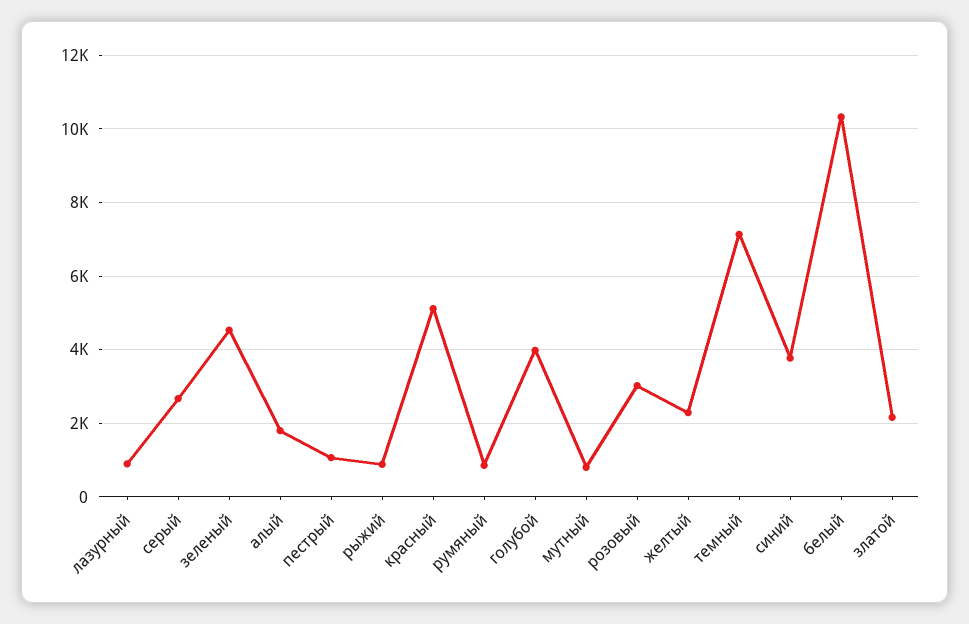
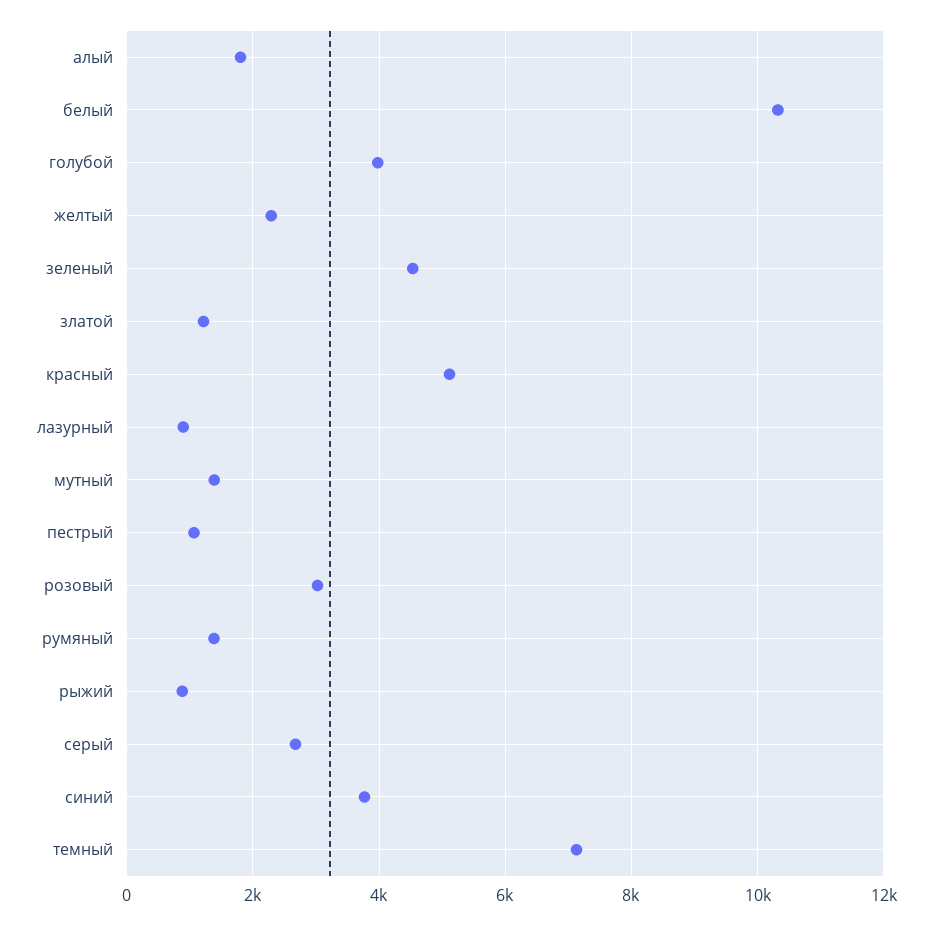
  {
    "лазурный": 800,
    "серый": 2600,
    "зеленый": 4600,
    "алый": 1800,
    "пестрый": 1000,
    "рыжий": 800,
    "красный": 5200,
-   "румяный": 800,
+   "румяный": 1400,
    "голубой": 4000,
-   "мутный": 800,
+   "мутный": 1400,
    "розовый": 3000,
    "желтый": 2200,
    "темный": 7200,
    "синий": 3800,
    "белый": 10400,
-   "златой": 2200
+   "златой": 1200
  }

